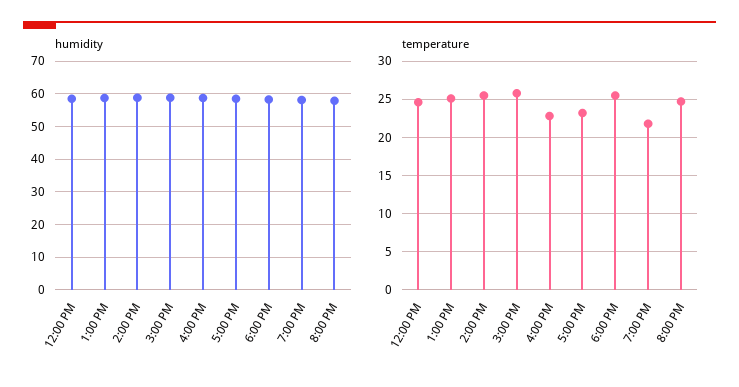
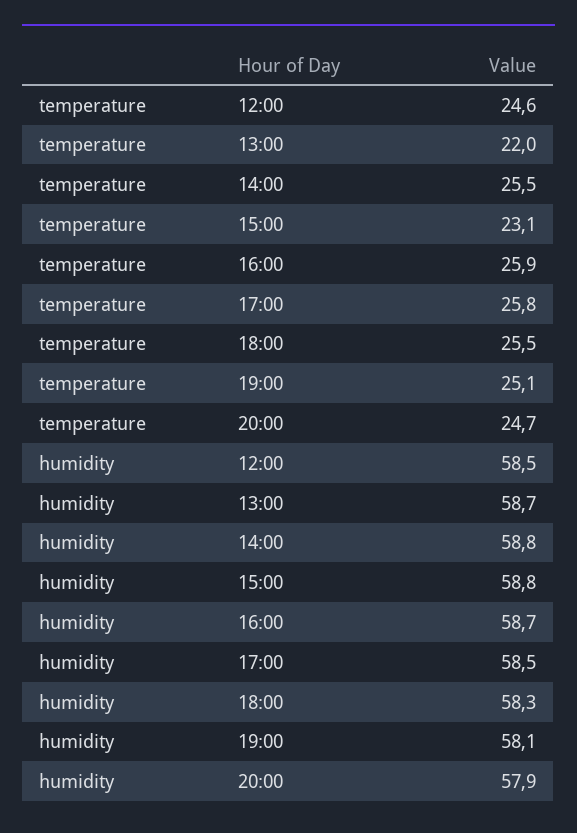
  {
    "humidity": {
      "12:00 PM": 58.5,
      "1:00 PM": 58.7,
      "2:00 PM": 58.8,
      "3:00 PM": 58.8,
      "4:00 PM": 58.7,
      "5:00 PM": 58.5,
      "6:00 PM": 58.3,
      "7:00 PM": 58.1,
      "8:00 PM": 57.9
    },
    "temperature": {
      "12:00 PM": 24.6,
-     "1:00 PM": 25,
+     "1:00 PM": 22,
      "2:00 PM": 25.5,
-     "3:00 PM": 26,
+     "3:00 PM": 23.1,
-     "4:00 PM": 23,
+     "4:00 PM": 25.9,
-     "5:00 PM": 23,
+     "5:00 PM": 25.8,
      "6:00 PM": 25.5,
-     "7:00 PM": 22,
+     "7:00 PM": 25.1,
      "8:00 PM": 24.7
    }
  }

